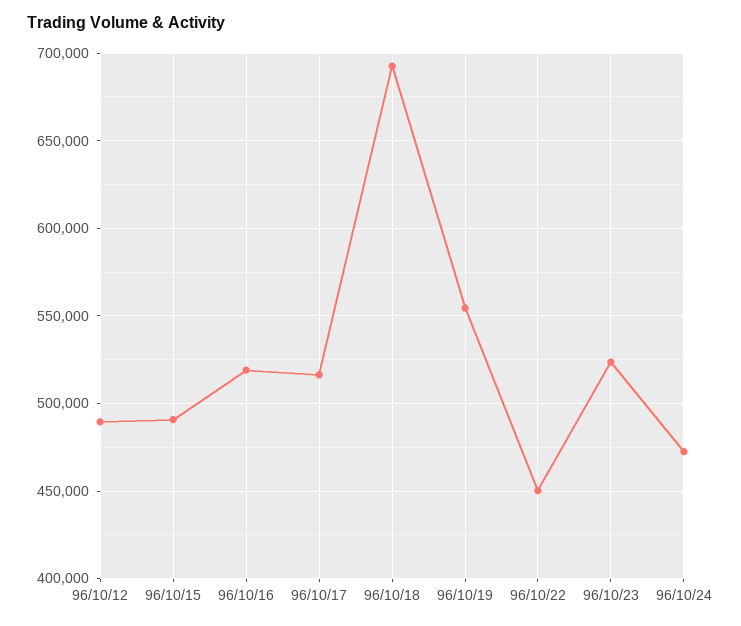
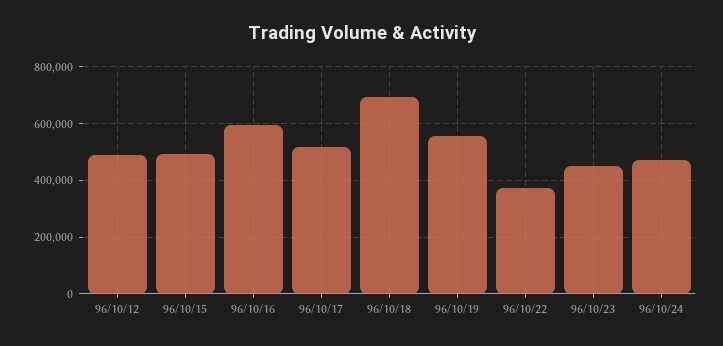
  {
    "96/10/12": 490000,
    "96/10/15": 490000,
-   "96/10/16": 520000,
+   "96/10/16": 600000,
    "96/10/17": 515000,
    "96/10/18": 695000,
    "96/10/19": 555000,
-   "96/10/22": 450000,
+   "96/10/22": 375000,
-   "96/10/23": 525000,
+   "96/10/23": 450000,
    "96/10/24": 470000
  }

